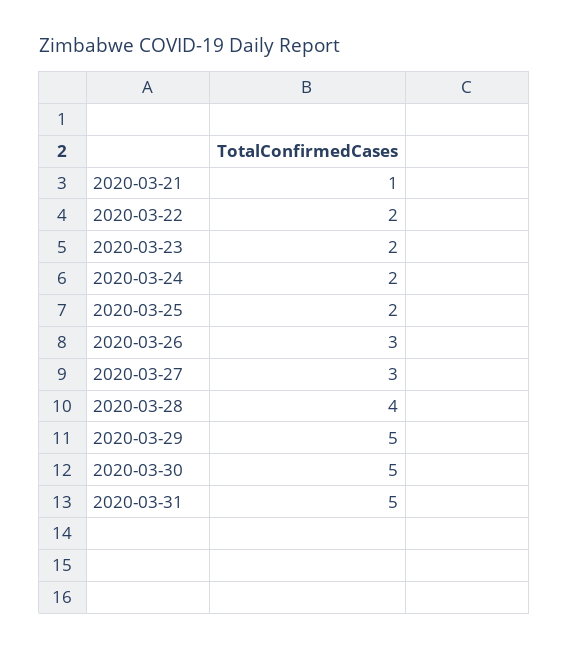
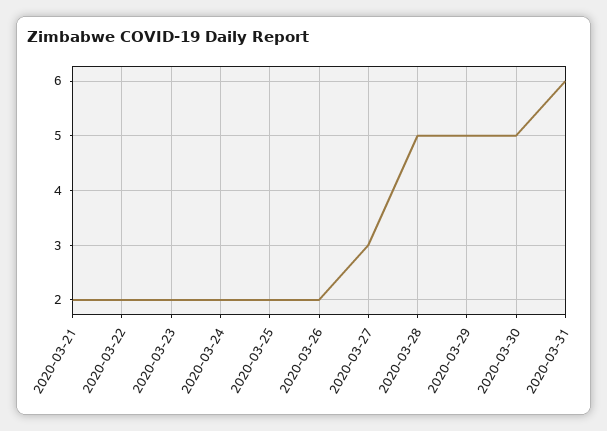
  {
-   "2020-03-21": 1,
+   "2020-03-21": 2,
    "2020-03-22": 2,
    "2020-03-23": 2,
    "2020-03-24": 2,
    "2020-03-25": 2,
-   "2020-03-26": 3,
+   "2020-03-26": 2,
    "2020-03-27": 3,
-   "2020-03-28": 4,
+   "2020-03-28": 5,
    "2020-03-29": 5,
    "2020-03-30": 5,
-   "2020-03-31": 5
+   "2020-03-31": 6
  }

